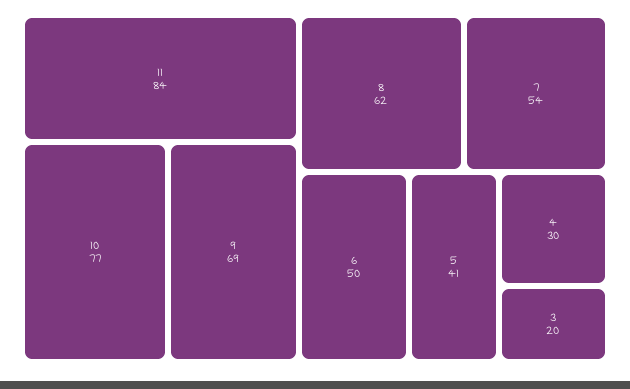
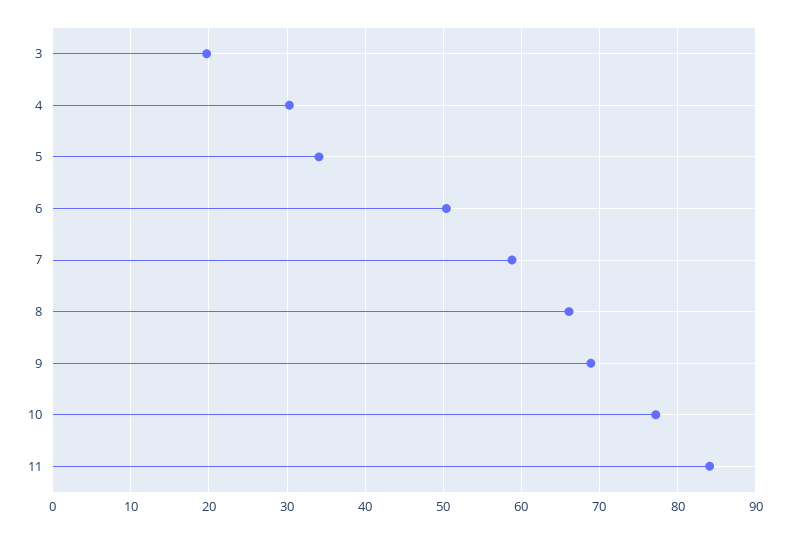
  {
    "11": 84,
    "10": 77,
    "9": 69,
-   "8": 62,
+   "8": 66,
-   "7": 54,
+   "7": 59,
    "6": 50,
-   "5": 41,
+   "5": 34,
    "4": 30,
    "3": 20
  }

